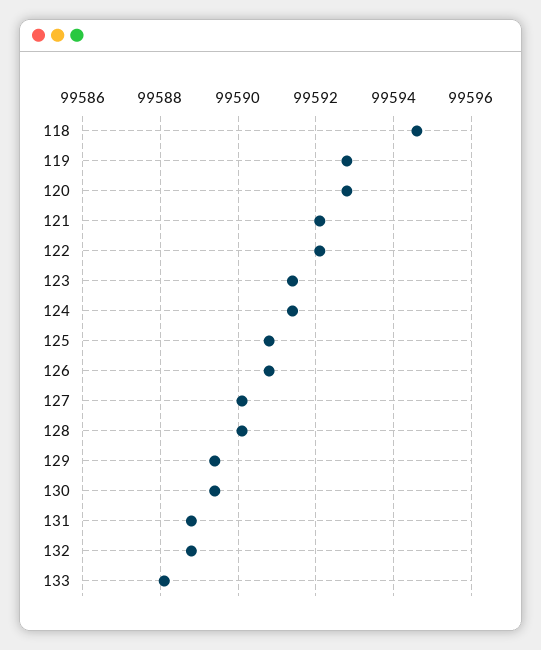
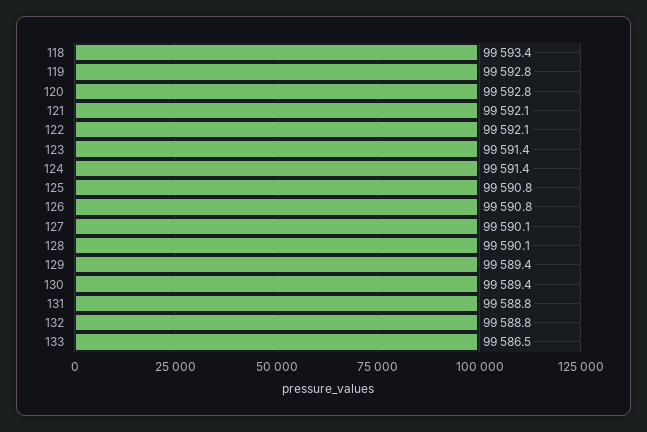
  {
-   "118": 99594.5,
+   "118": 99593.4,
    "119": 99592.8,
    "120": 99592.8,
    "121": 99592.1,
    "122": 99592.1,
    "123": 99591.4,
    "124": 99591.4,
    "125": 99590.8,
    "126": 99590.8,
    "127": 99590.1,
    "128": 99590.1,
    "129": 99589.4,
    "130": 99589.4,
    "131": 99588.8,
    "132": 99588.8,
-   "133": 99588
+   "133": 99586.5
  }

